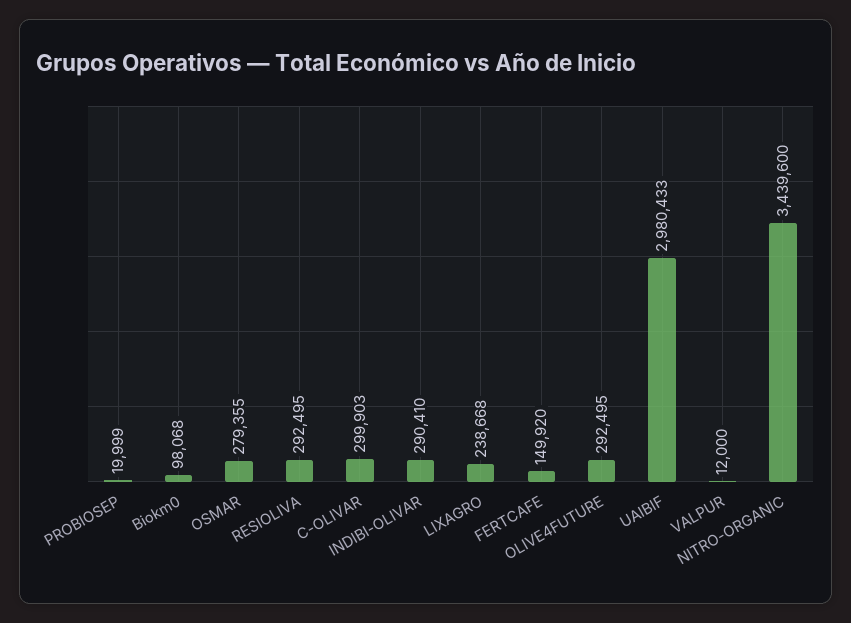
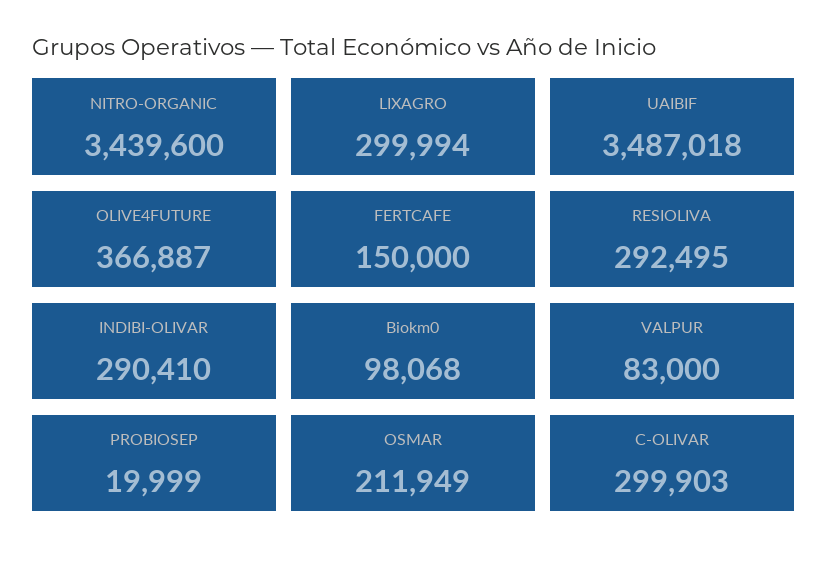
  {
    "PROBIOSEP": 19999,
    "Biokm0": 98068,
-   "OSMAR": 279355,
+   "OSMAR": 211949,
    "RESIOLIVA": 292495,
    "C-OLIVAR": 299903,
    "INDIBI-OLIVAR": 290410,
-   "LIXAGRO": 238668,
+   "LIXAGRO": 299994,
-   "FERTCAFE": 149920,
+   "FERTCAFE": 150000,
-   "OLIVE4FUTURE": 292495,
+   "OLIVE4FUTURE": 366887,
-   "UAIBIF": 2980433,
+   "UAIBIF": 3487018,
-   "VALPUR": 12000,
+   "VALPUR": 83000,
    "NITRO-ORGANIC": 3439600
  }

